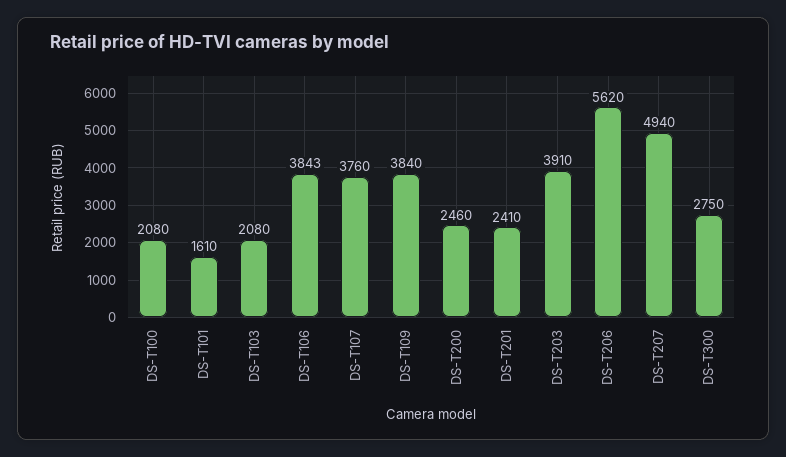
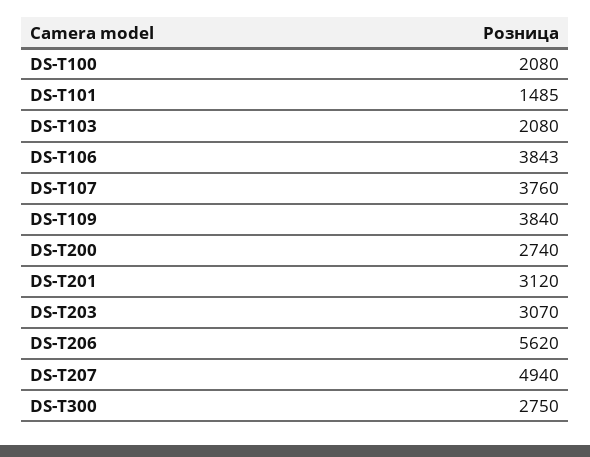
  {
    "DS-T100": 2080,
-   "DS-T101": 1610,
+   "DS-T101": 1485,
    "DS-T103": 2080,
    "DS-T106": 3843,
    "DS-T107": 3760,
    "DS-T109": 3840,
-   "DS-T200": 2460,
+   "DS-T200": 2740,
-   "DS-T201": 2410,
+   "DS-T201": 3120,
-   "DS-T203": 3910,
+   "DS-T203": 3070,
    "DS-T206": 5620,
    "DS-T207": 4940,
    "DS-T300": 2750
  }

